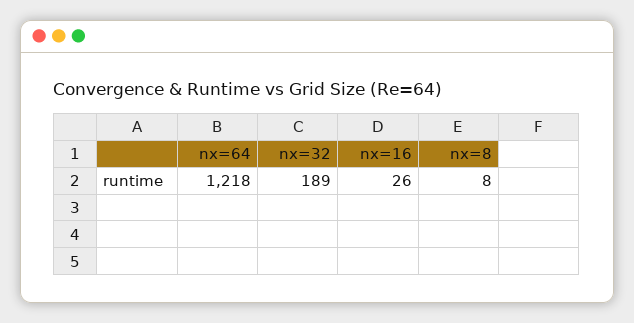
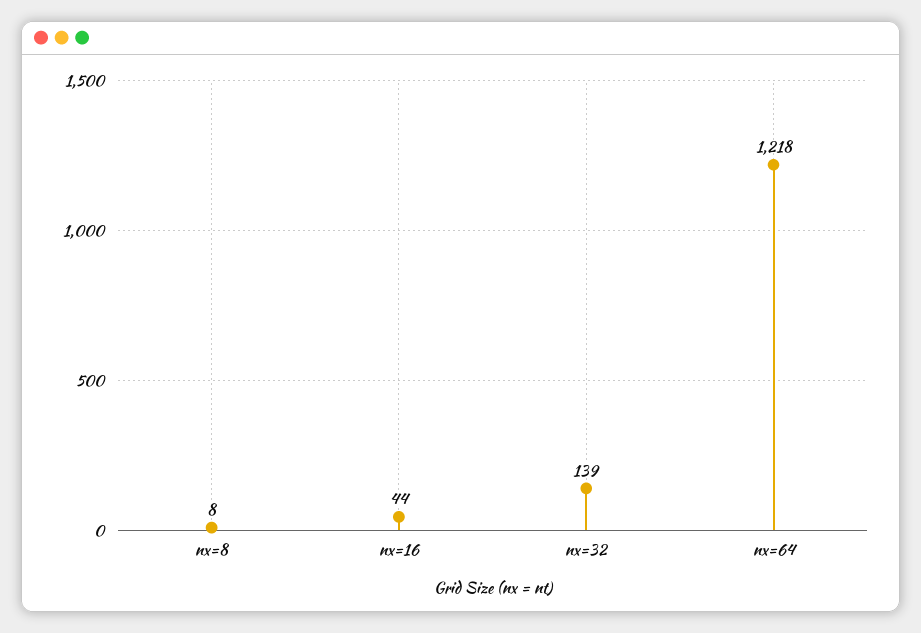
  {
    "nx=64": 1218,
-   "nx=32": 189,
+   "nx=32": 139,
-   "nx=16": 26,
+   "nx=16": 44,
    "nx=8": 8
  }

